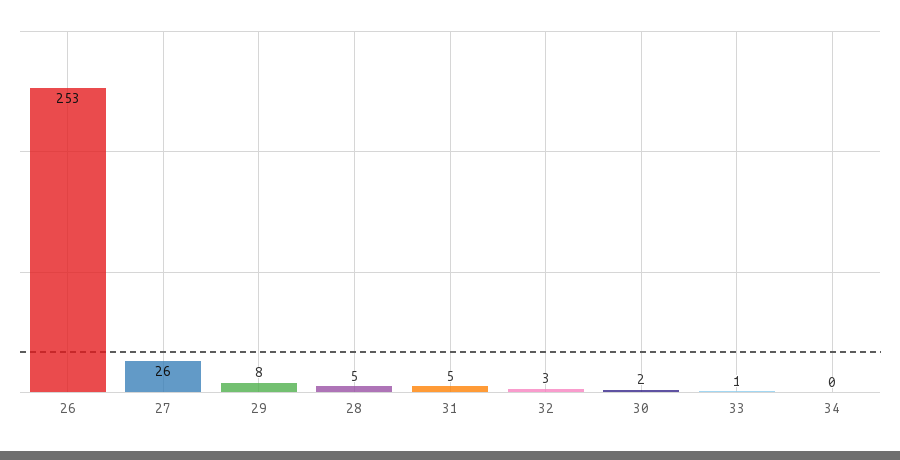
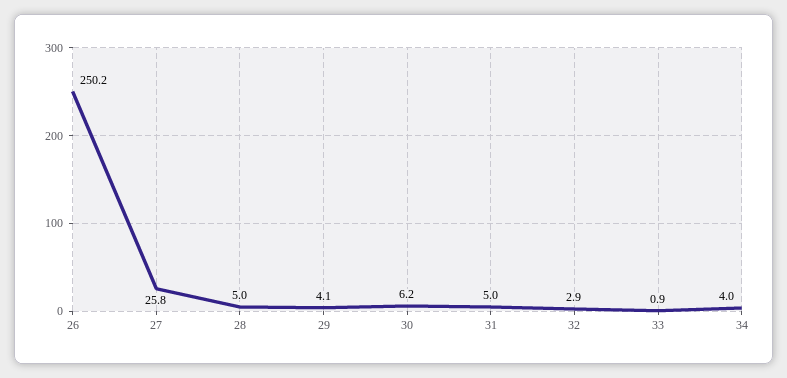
  {
-   "26": 253,
+   "26": 250.2,
    "27": 25.8,
-   "29": 8,
+   "29": 4.1,
    "28": 5,
    "31": 5,
    "32": 2.9,
-   "30": 2,
+   "30": 6.2,
    "33": 0.9,
-   "34": 0
+   "34": 4
  }

